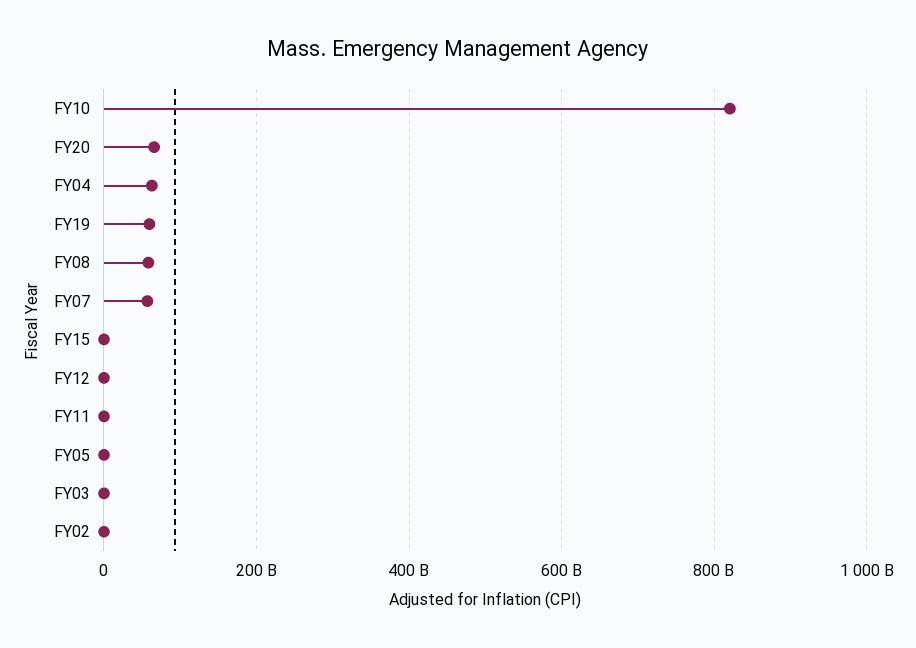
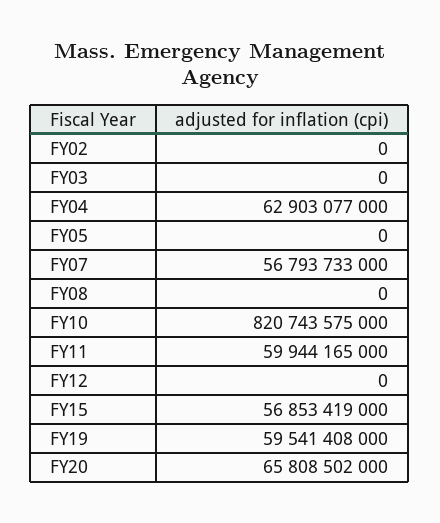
  {
    "FY10": 820743575000,
    "FY20": 65808502000,
    "FY04": 62903077000,
    "FY19": 59541408000,
-   "FY08": 60000000000,
+   "FY08": 0,
    "FY07": 56793733000,
-   "FY15": 0,
+   "FY15": 56853419000,
    "FY12": 0,
-   "FY11": 0,
+   "FY11": 59944165000,
    "FY05": 0,
    "FY03": 0,
    "FY02": 0
  }

